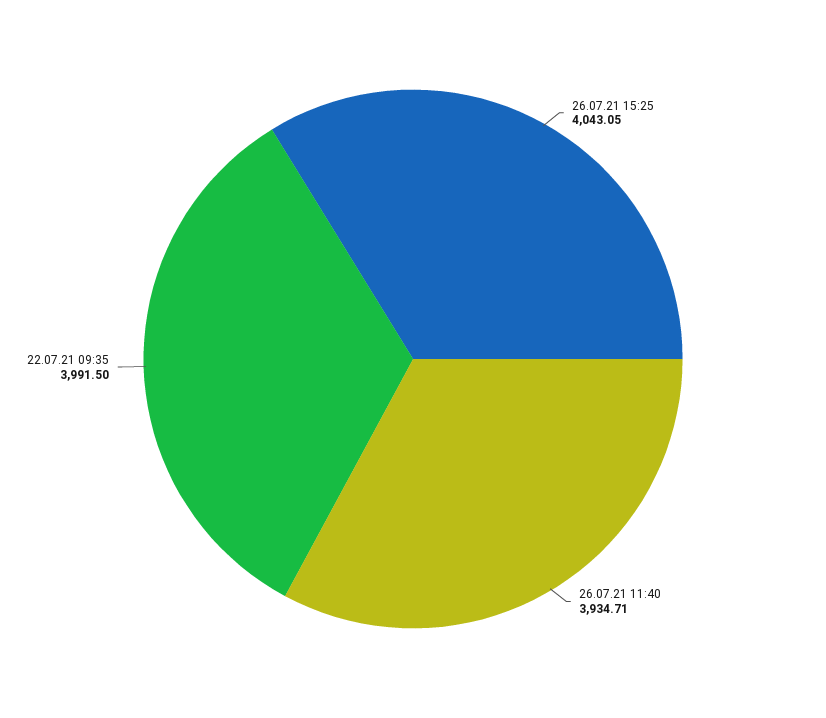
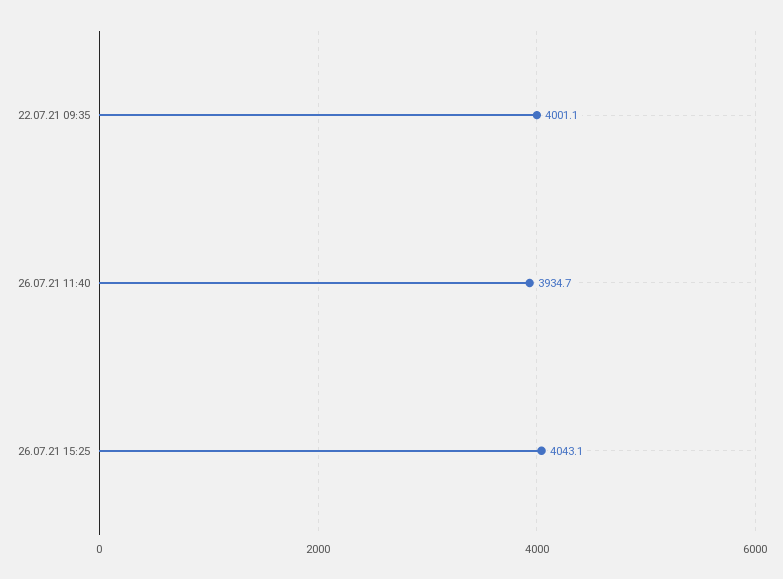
  {
    "26.07.21 15:25": 4043.05,
    "26.07.21 11:40": 3934.71,
-   "22.07.21 09:35": 3991.5
+   "22.07.21 09:35": 4001.1
  }

